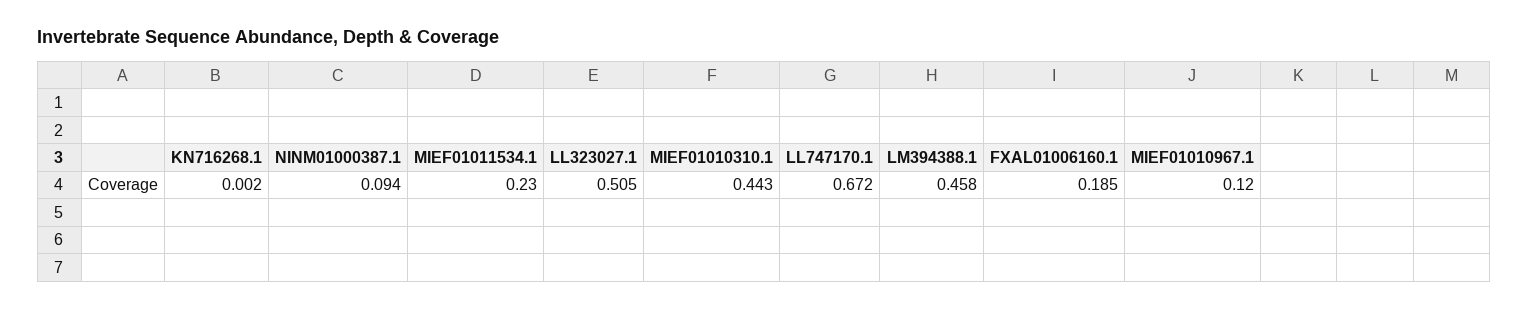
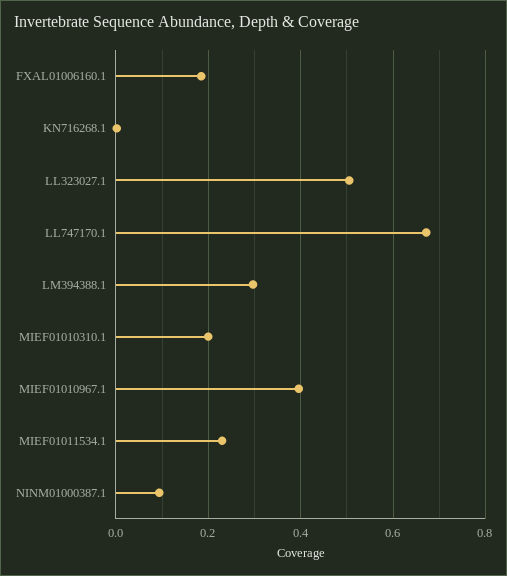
  {
    "KN716268.1": 0.002,
    "NINM01000387.1": 0.094,
    "MIEF01011534.1": 0.23,
    "LL323027.1": 0.505,
-   "MIEF01010310.1": 0.443,
+   "MIEF01010310.1": 0.2,
    "LL747170.1": 0.672,
-   "LM394388.1": 0.458,
+   "LM394388.1": 0.3,
    "FXAL01006160.1": 0.185,
-   "MIEF01010967.1": 0.12
+   "MIEF01010967.1": 0.4
  }

